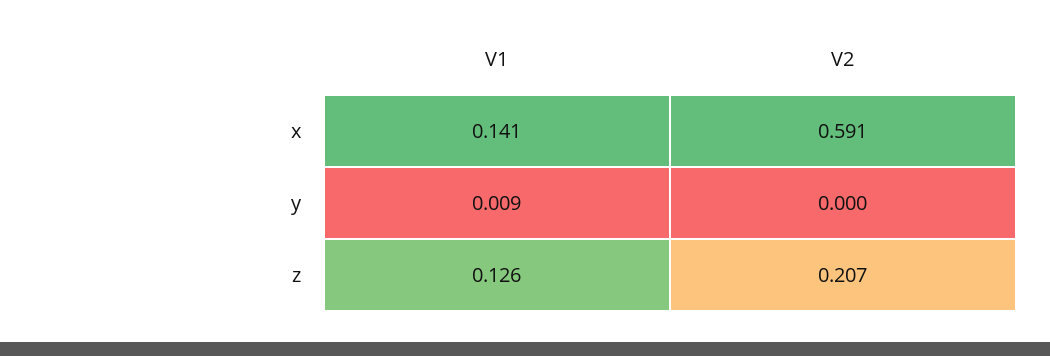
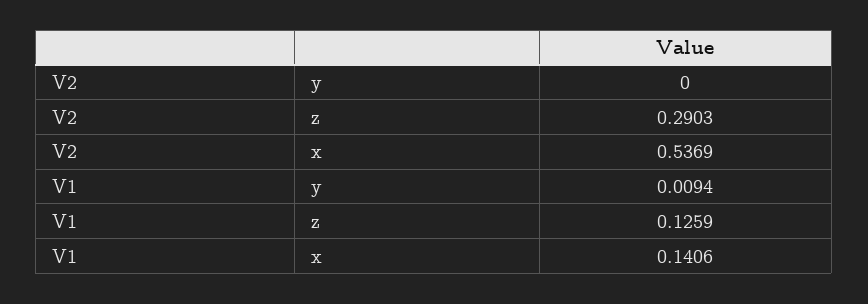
  {
    "V1": {
      "x": 0.1406,
      "y": 0.0094,
      "z": 0.1259
    },
    "V2": {
-     "x": 0.591,
+     "x": 0.5369,
      "y": 0,
-     "z": 0.207
+     "z": 0.2903
    }
  }

